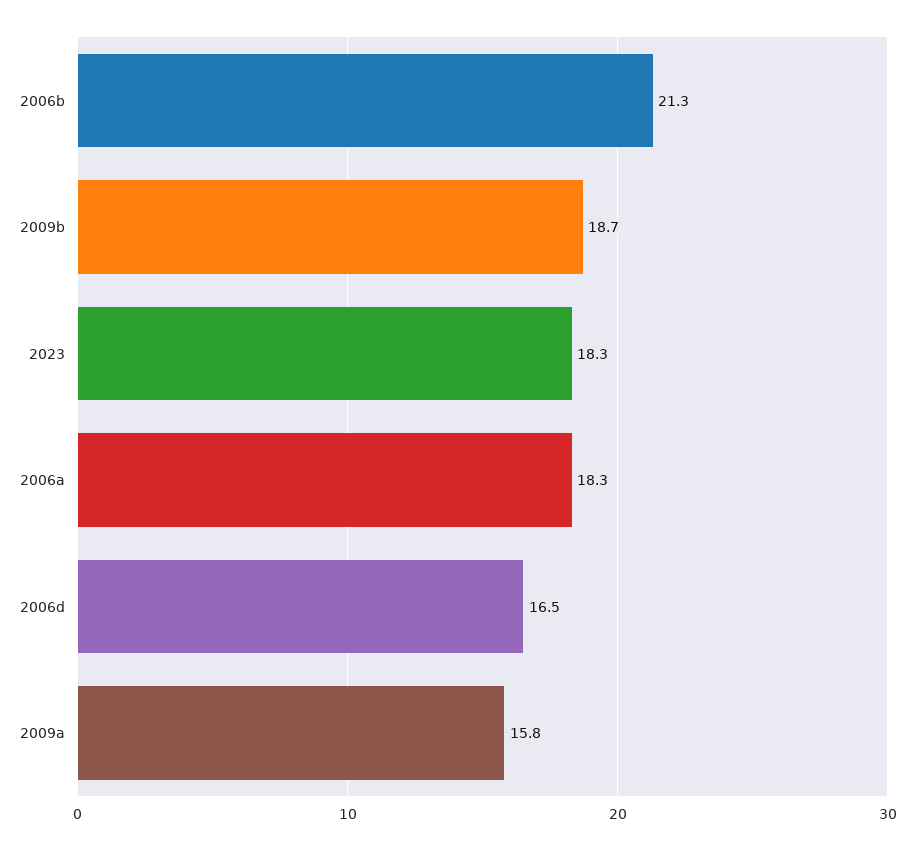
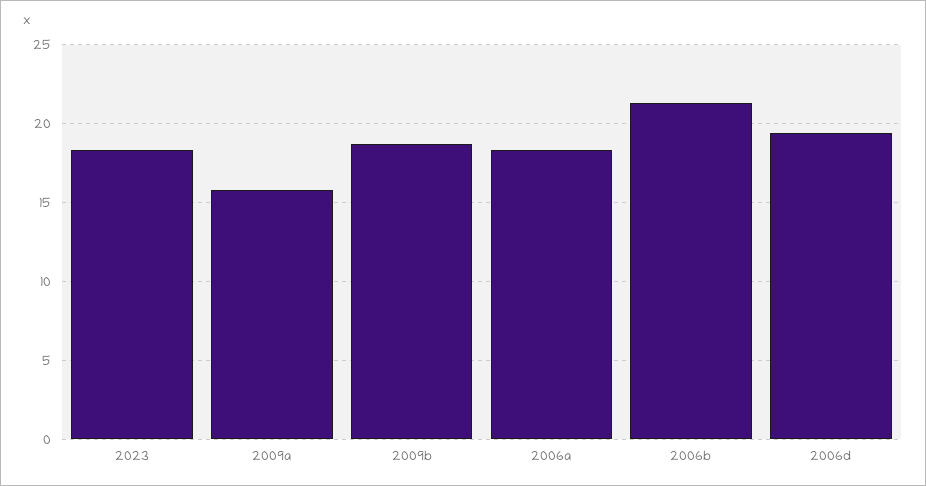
  {
    "2006b": 21.3,
    "2009b": 18.7,
    "2023": 18.3,
    "2006a": 18.3,
-   "2006d": 16.5,
+   "2006d": 19.5,
    "2009a": 15.8
  }

